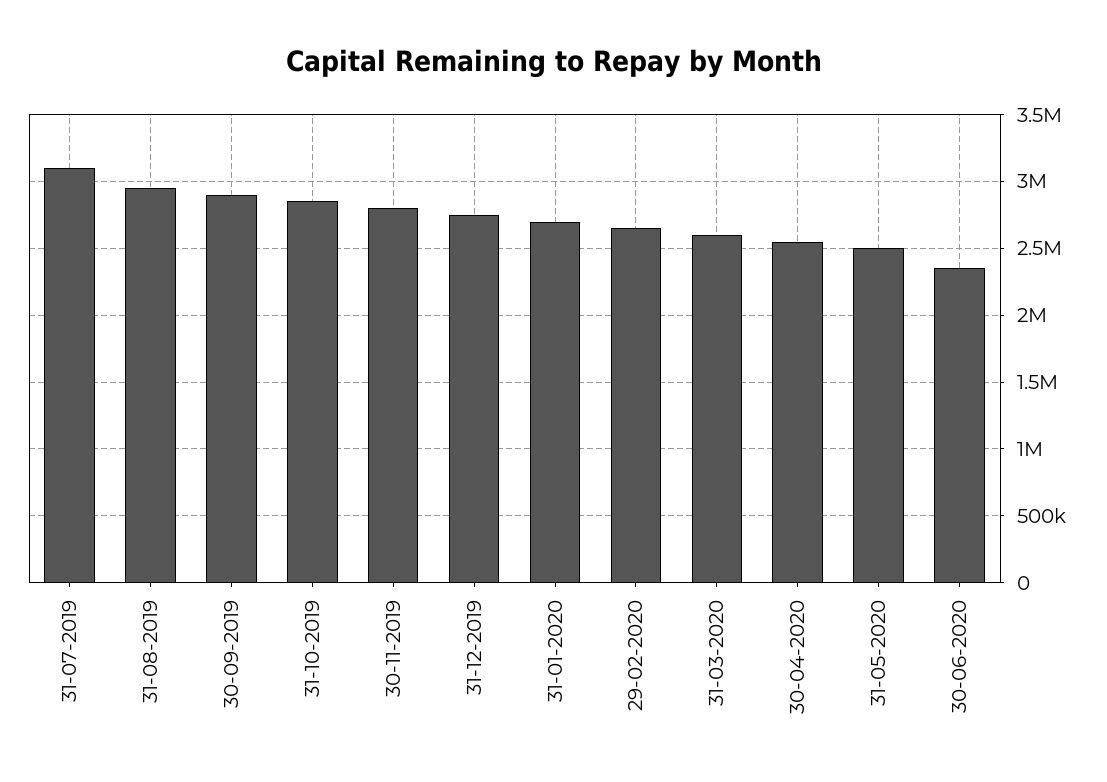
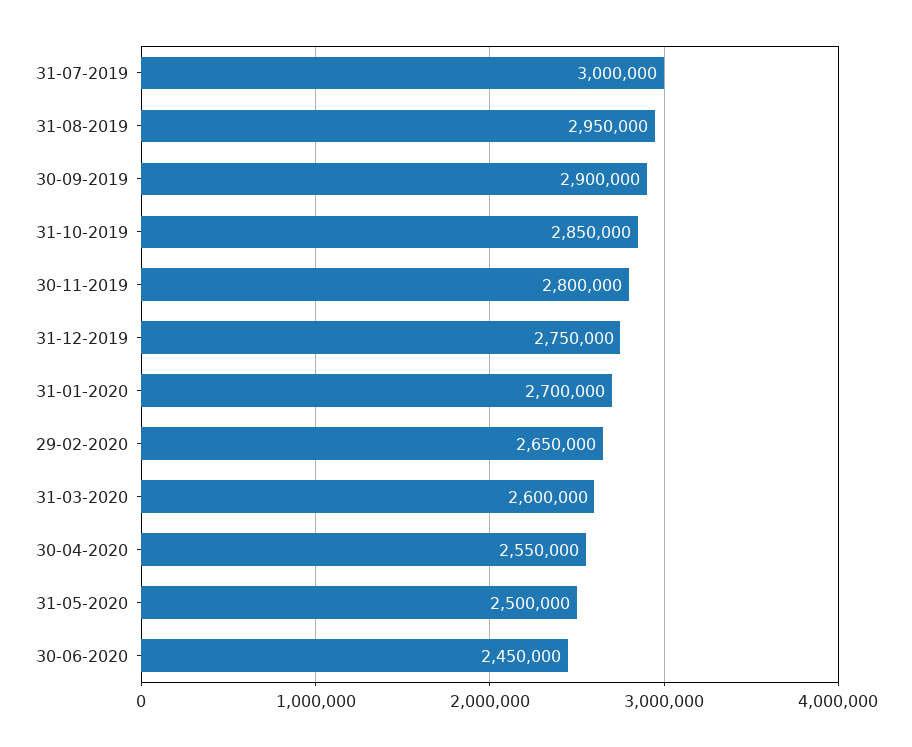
  {
-   "31-07-2019": 3100000,
+   "31-07-2019": 3000000,
    "31-08-2019": 2950000,
    "30-09-2019": 2900000,
    "31-10-2019": 2850000,
    "30-11-2019": 2800000,
    "31-12-2019": 2750000,
    "31-01-2020": 2700000,
    "29-02-2020": 2650000,
    "31-03-2020": 2600000,
    "30-04-2020": 2550000,
    "31-05-2020": 2500000,
-   "30-06-2020": 2350000
+   "30-06-2020": 2450000
  }

